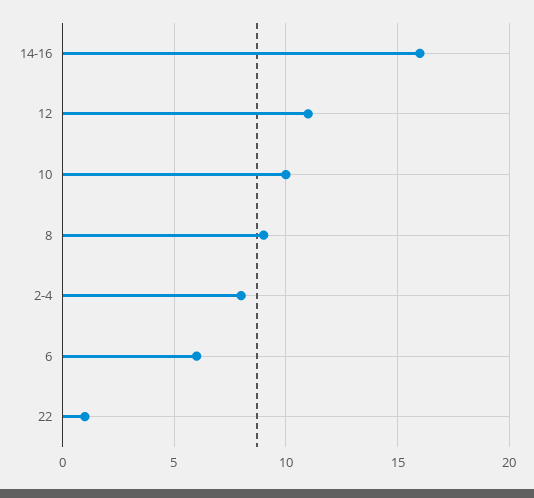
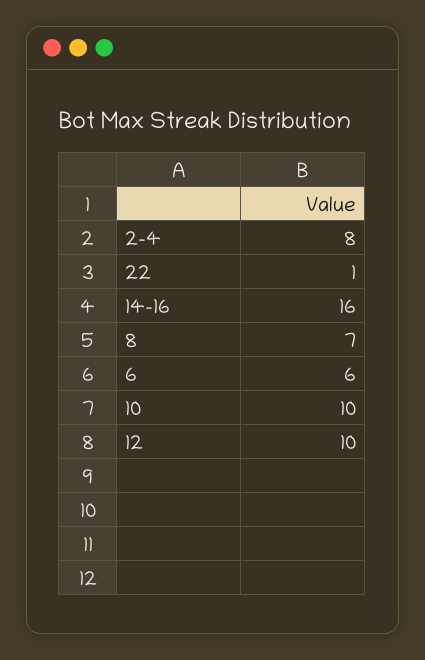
  {
    "14-16": 16,
-   "12": 11,
+   "12": 10,
    "10": 10,
-   "8": 9,
+   "8": 7,
    "2-4": 8,
    "6": 6,
    "22": 1
  }

